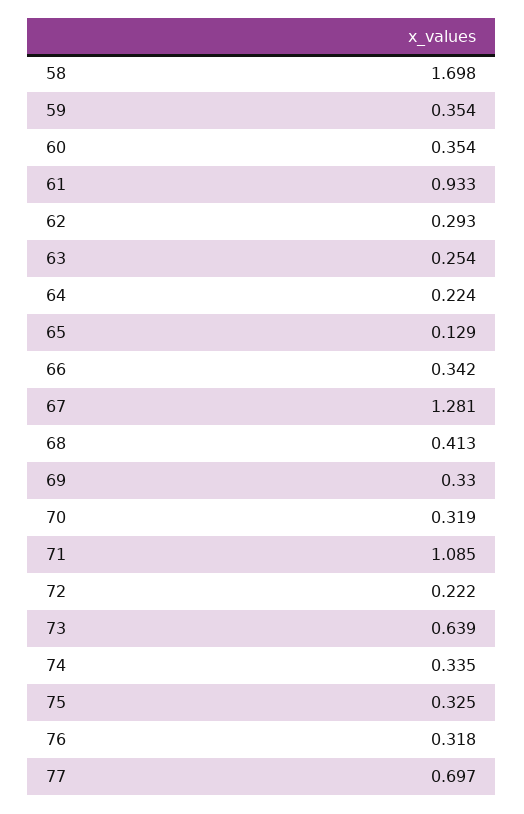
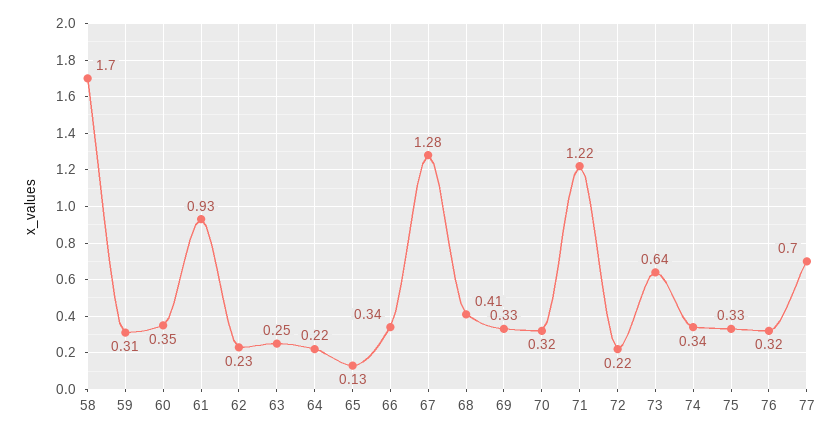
  {
    "58": 1.698,
-   "59": 0.354,
+   "59": 0.31,
    "60": 0.354,
    "61": 0.933,
-   "62": 0.293,
+   "62": 0.23,
    "63": 0.254,
    "64": 0.224,
    "65": 0.129,
    "66": 0.342,
    "67": 1.281,
    "68": 0.413,
    "69": 0.33,
    "70": 0.319,
-   "71": 1.085,
+   "71": 1.22,
    "72": 0.222,
    "73": 0.639,
    "74": 0.335,
    "75": 0.325,
    "76": 0.318,
    "77": 0.697
  }

